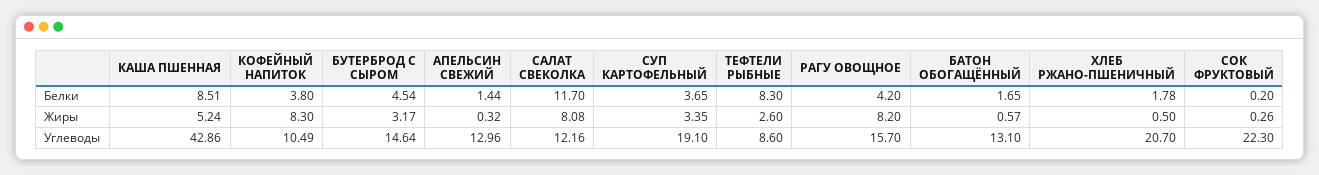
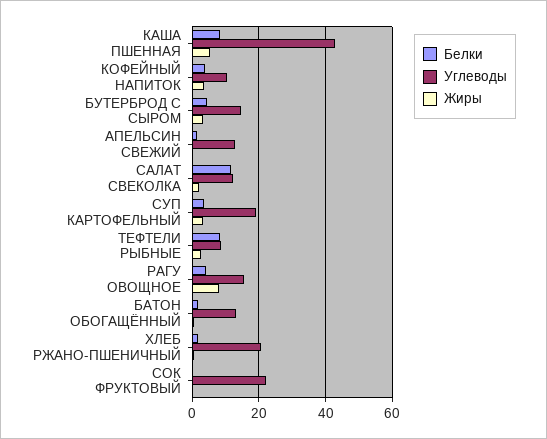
  {
    "Белки": {
      "КАША ПШЕННАЯ": 8.51,
      "КОФЕЙНЫЙ НАПИТОК": 3.8,
      "БУТЕРБРОД С СЫРОМ": 4.54,
      "АПЕЛЬСИН СВЕЖИЙ": 1.44,
      "САЛАТ СВЕКОЛКА": 11.7,
      "СУП КАРТОФЕЛЬНЫЙ": 3.65,
      "ТЕФТЕЛИ РЫБНЫЕ": 8.3,
      "РАГУ ОВОЩНОЕ": 4.2,
      "БАТОН ОБОГАЩЁННЫЙ": 1.65,
      "ХЛЕБ РЖАНО-ПШЕНИЧНЫЙ": 1.78,
      "СОК ФРУКТОВЫЙ": 0.2
    },
    "Жиры": {
      "КАША ПШЕННАЯ": 5.24,
-     "КОФЕЙНЫЙ НАПИТОК": 8.3,
+     "КОФЕЙНЫЙ НАПИТОК": 4,
      "БУТЕРБРОД С СЫРОМ": 3.17,
      "АПЕЛЬСИН СВЕЖИЙ": 0.32,
-     "САЛАТ СВЕКОЛКА": 8.08,
+     "САЛАТ СВЕКОЛКА": 2,
      "СУП КАРТОФЕЛЬНЫЙ": 3.35,
      "ТЕФТЕЛИ РЫБНЫЕ": 2.6,
      "РАГУ ОВОЩНОЕ": 8.2,
      "БАТОН ОБОГАЩЁННЫЙ": 0.57,
      "ХЛЕБ РЖАНО-ПШЕНИЧНЫЙ": 0.5,
      "СОК ФРУКТОВЫЙ": 0.26
    },
    "Углеводы": {
      "КАША ПШЕННАЯ": 42.86,
      "КОФЕЙНЫЙ НАПИТОК": 10.49,
      "БУТЕРБРОД С СЫРОМ": 14.64,
      "АПЕЛЬСИН СВЕЖИЙ": 12.96,
      "САЛАТ СВЕКОЛКА": 12.16,
      "СУП КАРТОФЕЛЬНЫЙ": 19.1,
      "ТЕФТЕЛИ РЫБНЫЕ": 8.6,
      "РАГУ ОВОЩНОЕ": 15.7,
      "БАТОН ОБОГАЩЁННЫЙ": 13.1,
      "ХЛЕБ РЖАНО-ПШЕНИЧНЫЙ": 20.7,
      "СОК ФРУКТОВЫЙ": 22.3
    }
  }

